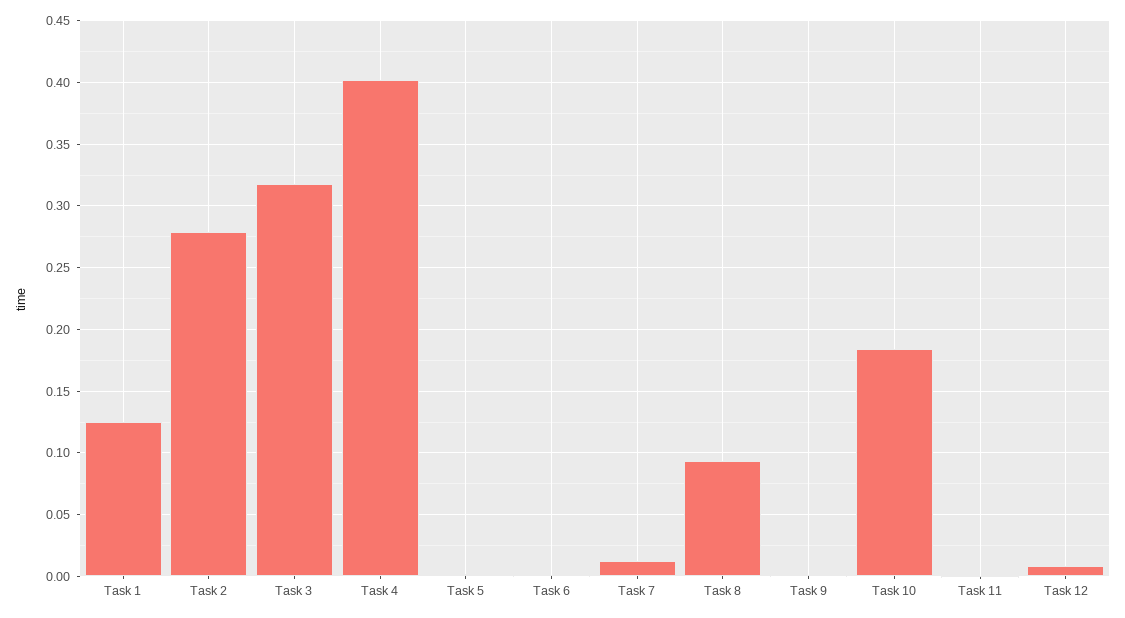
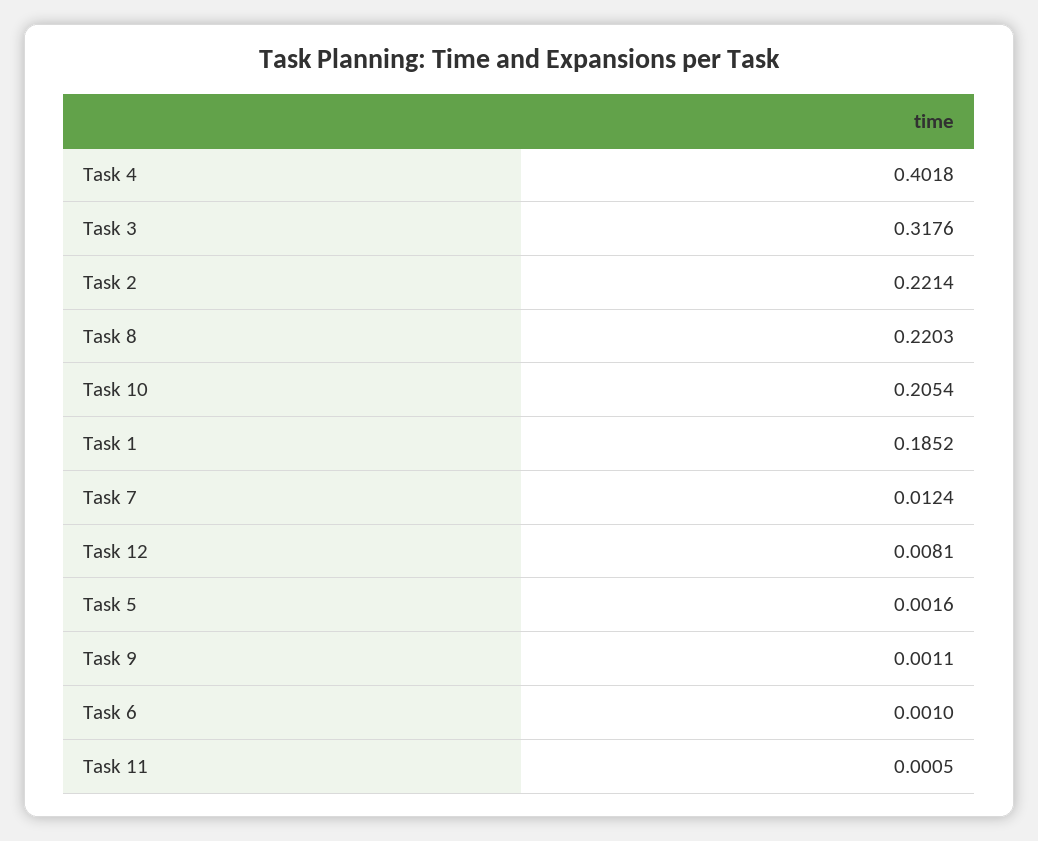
  {
-   "Task 1": 0.125,
+   "Task 1": 0.1852,
-   "Task 2": 0.28,
+   "Task 2": 0.2214,
    "Task 3": 0.3176,
    "Task 4": 0.4018,
    "Task 5": 0.0016,
    "Task 6": 0.001,
    "Task 7": 0.0124,
-   "Task 8": 0.095,
+   "Task 8": 0.2203,
    "Task 9": 0.0011,
-   "Task 10": 0.185,
+   "Task 10": 0.2054,
    "Task 11": 0.0005,
    "Task 12": 0.0081
  }

